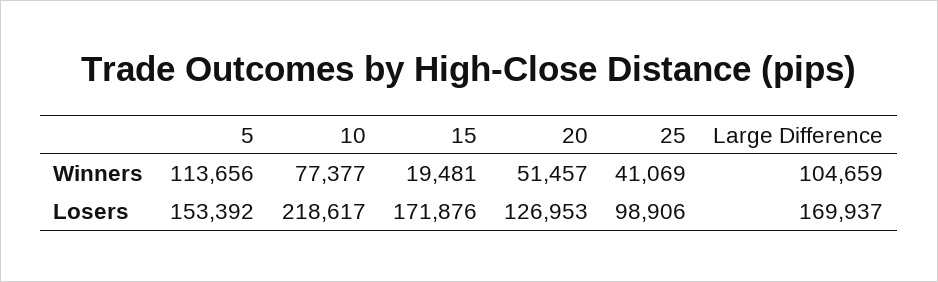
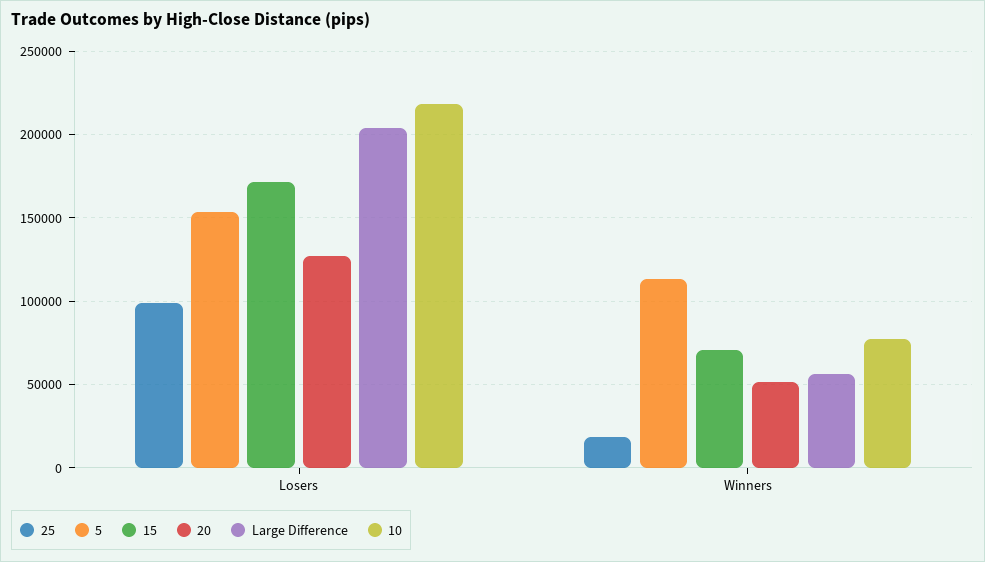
  {
    "5": {
      "Winners": 113656,
      "Losers": 153392
    },
    "10": {
      "Winners": 77377,
      "Losers": 218617
    },
    "15": {
-     "Winners": 19481,
+     "Winners": 70000,
      "Losers": 171876
    },
    "20": {
      "Winners": 51457,
      "Losers": 126953
    },
    "25": {
-     "Winners": 41069,
+     "Winners": 20000,
      "Losers": 98906
    },
    "Large Difference": {
-     "Winners": 104659,
+     "Winners": 55000,
-     "Losers": 169937
+     "Losers": 205000
    }
  }

